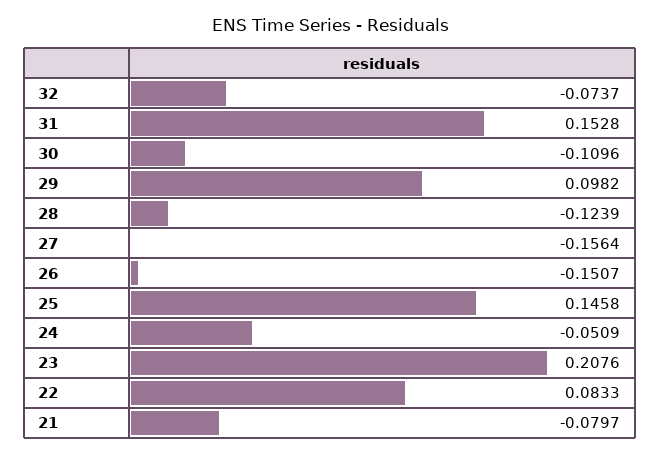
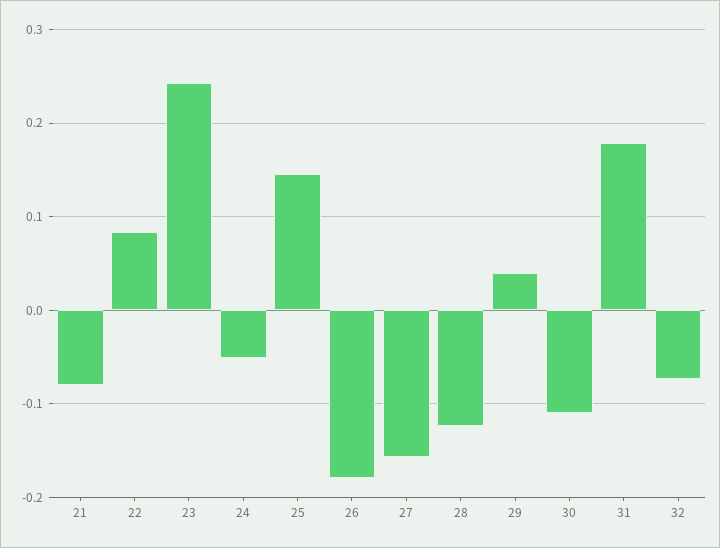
  {
    "32": -0.0737,
-   "31": 0.1528,
+   "31": 0.18,
    "30": -0.1096,
-   "29": 0.0982,
+   "29": 0.04,
    "28": -0.1239,
    "27": -0.1564,
-   "26": -0.1507,
+   "26": -0.18,
    "25": 0.1458,
    "24": -0.0509,
-   "23": 0.2076,
+   "23": 0.24,
    "22": 0.0833,
    "21": -0.0797
  }

